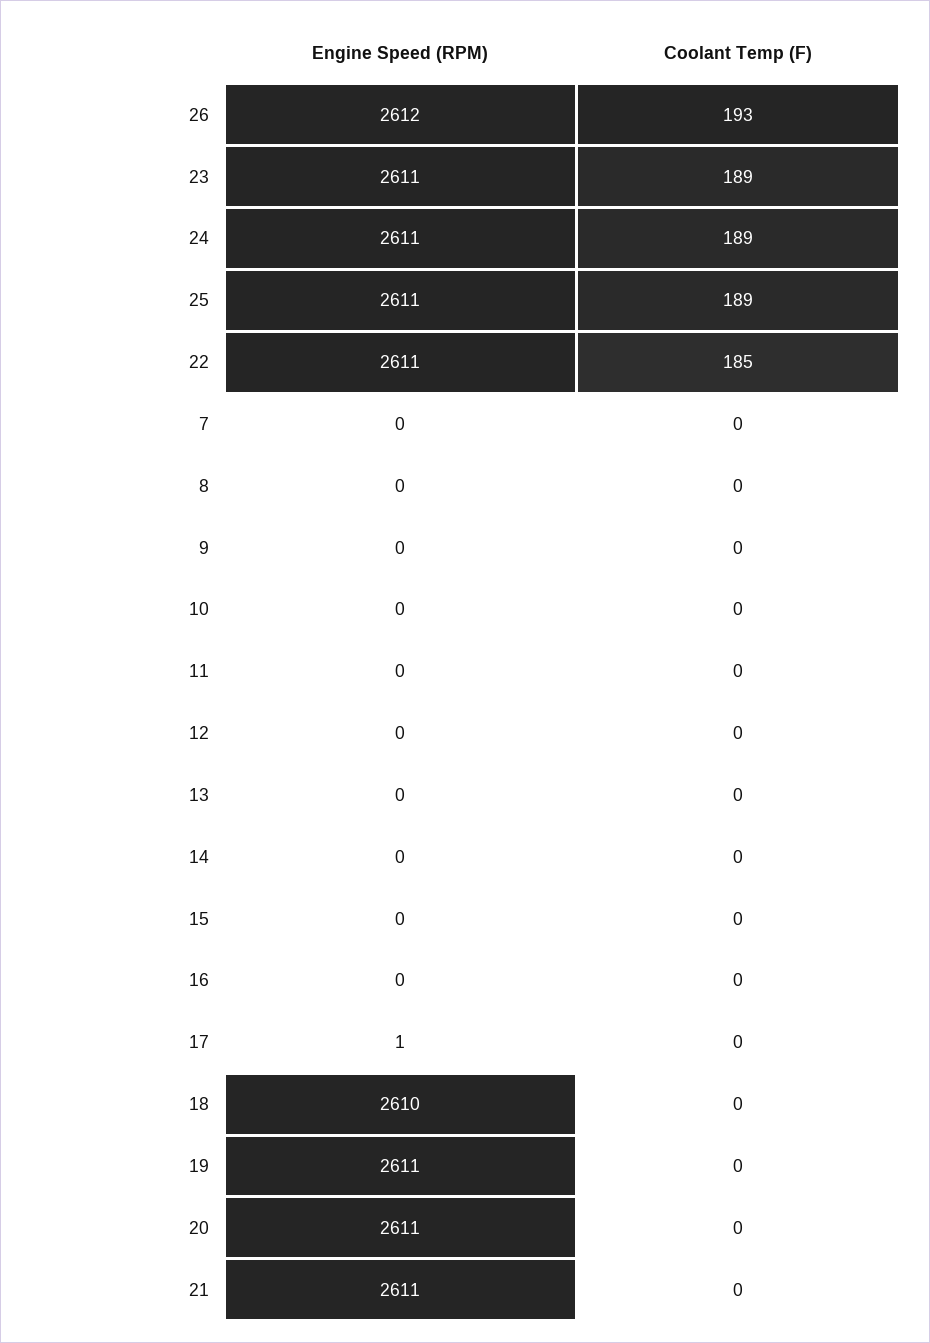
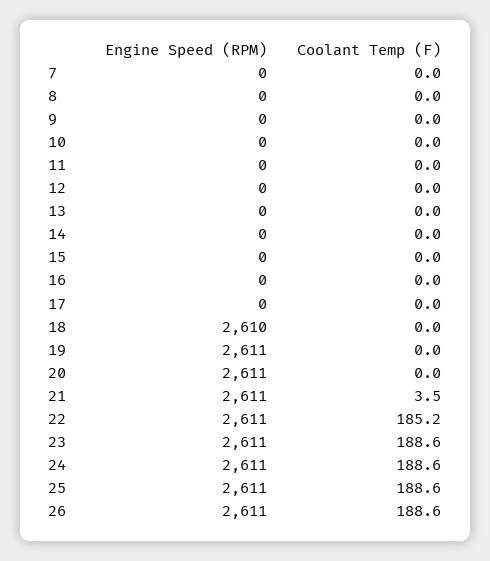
  {
    "Engine Speed (RPM)": {
-     "26": 2612,
+     "26": 2611,
      "23": 2611,
      "24": 2611,
      "25": 2611,
      "22": 2611,
      "7": 0,
      "8": 0,
      "9": 0,
      "10": 0,
      "11": 0,
      "12": 0,
      "13": 0,
      "14": 0,
      "15": 0,
      "16": 0,
-     "17": 1,
+     "17": 0,
      "18": 2610,
      "19": 2611,
      "20": 2611,
      "21": 2611
    },
    "Coolant Temp (F)": {
-     "26": 193,
+     "26": 188.6,
      "23": 188.6,
      "24": 188.6,
      "25": 188.6,
      "22": 185.2,
      "7": 0,
      "8": 0,
      "9": 0,
      "10": 0,
      "11": 0,
      "12": 0,
      "13": 0,
      "14": 0,
      "15": 0,
      "16": 0,
      "17": 0,
      "18": 0,
      "19": 0,
      "20": 0,
-     "21": 0
+     "21": 3.5
    }
  }

